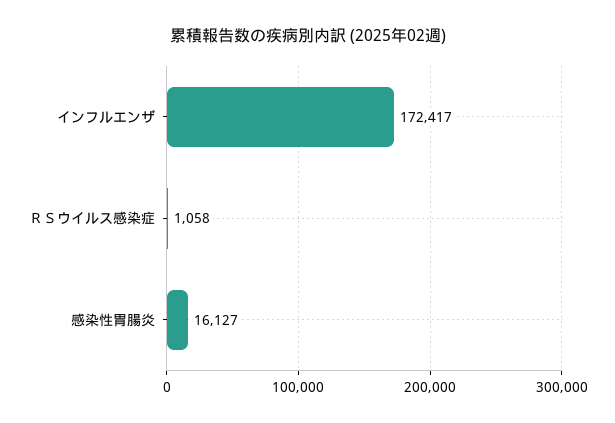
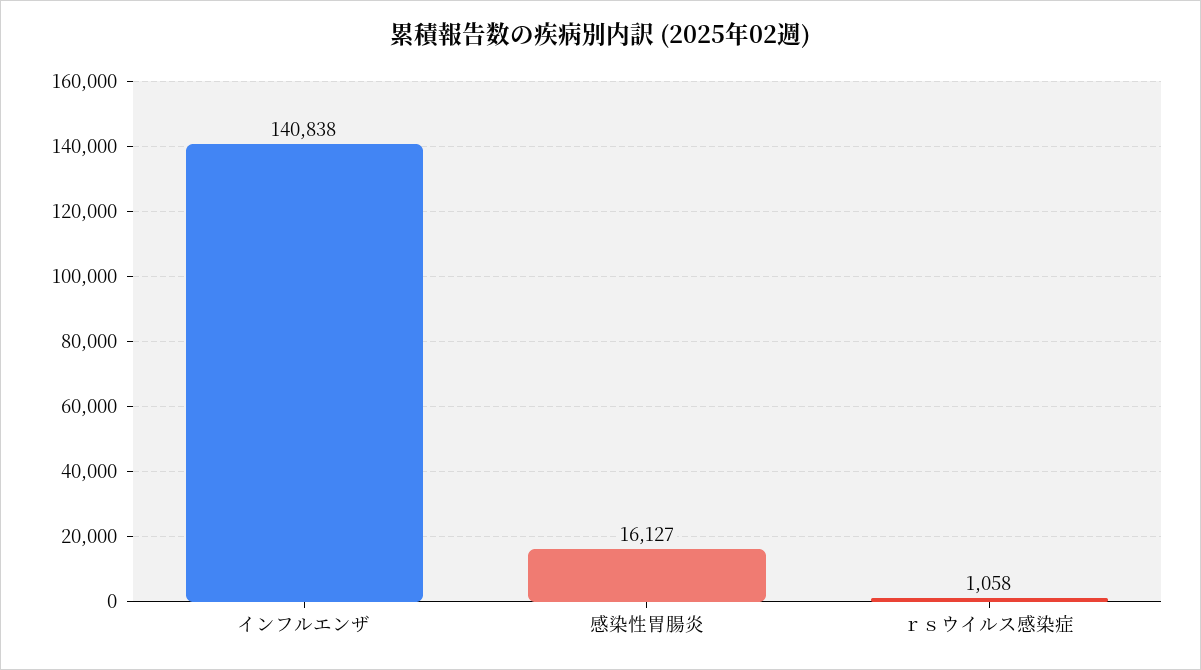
  {
-   "インフルエンザ": 172417,
+   "インフルエンザ": 140838,
    "ＲＳウイルス感染症": 1058,
    "感染性胃腸炎": 16127
  }

